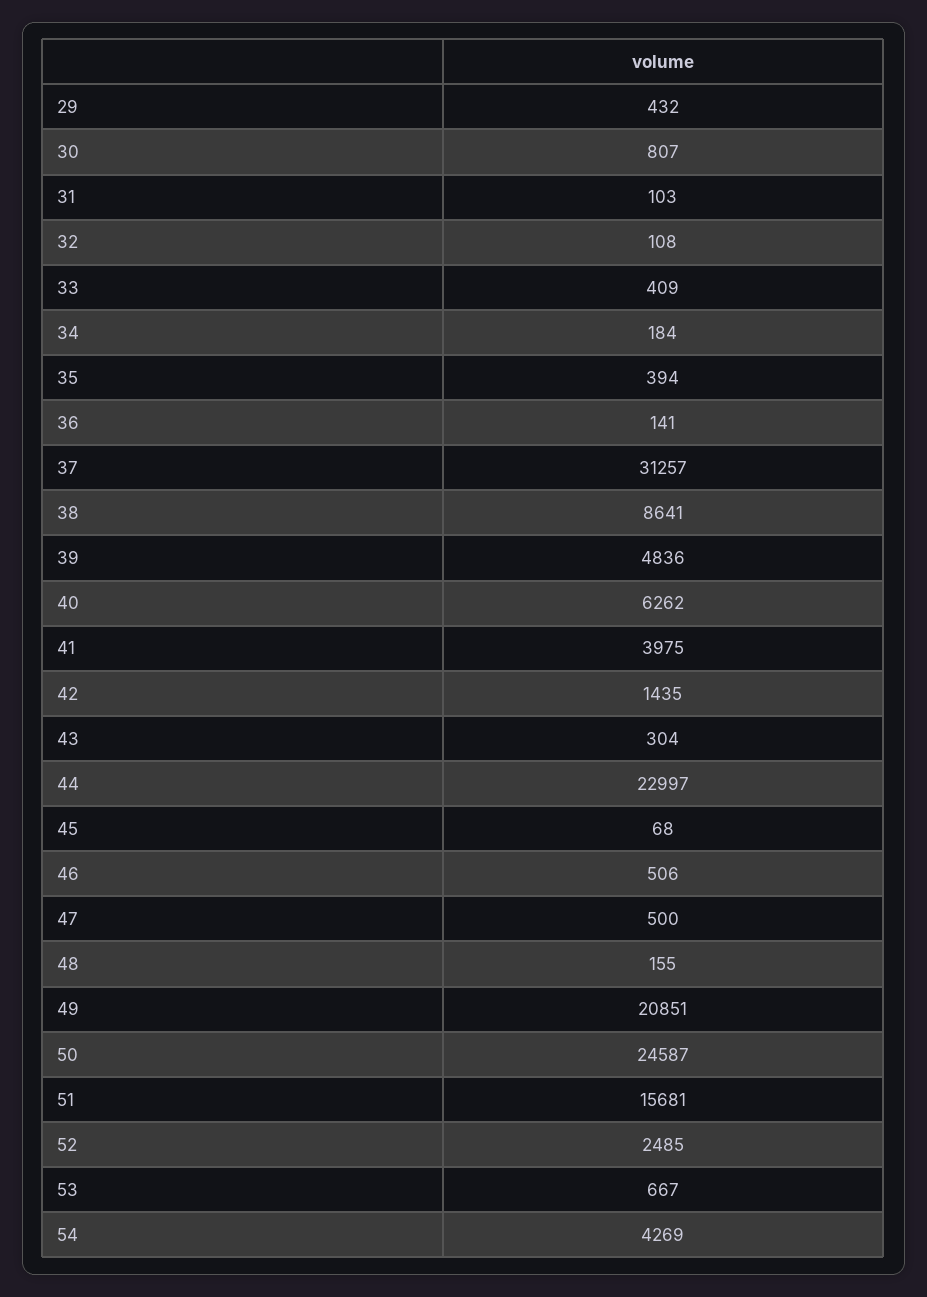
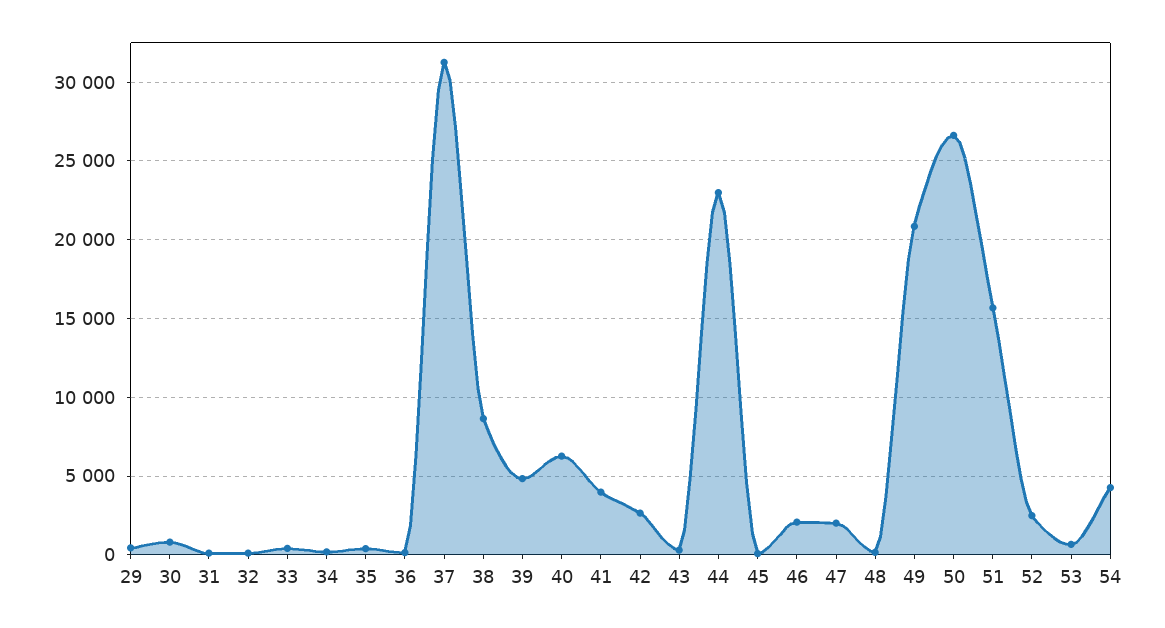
  {
    "29": 432,
    "30": 807,
    "31": 103,
    "32": 108,
    "33": 409,
    "34": 184,
    "35": 394,
    "36": 141,
    "37": 31257,
    "38": 8641,
    "39": 4836,
    "40": 6262,
    "41": 3975,
-   "42": 1435,
+   "42": 2500,
    "43": 304,
    "44": 22997,
    "45": 68,
-   "46": 506,
+   "46": 2000,
-   "47": 500,
+   "47": 2000,
    "48": 155,
    "49": 20851,
-   "50": 24587,
+   "50": 26500,
    "51": 15681,
    "52": 2485,
    "53": 667,
    "54": 4269
  }

